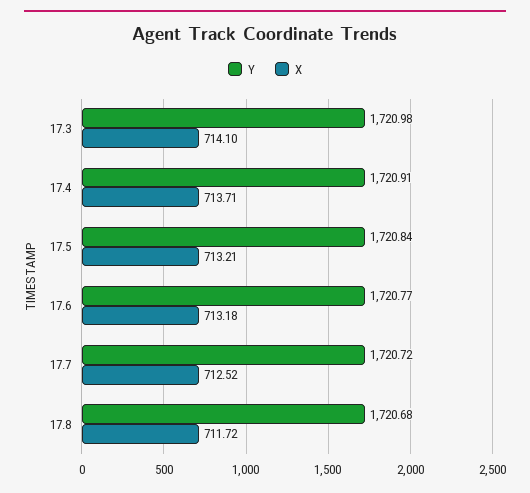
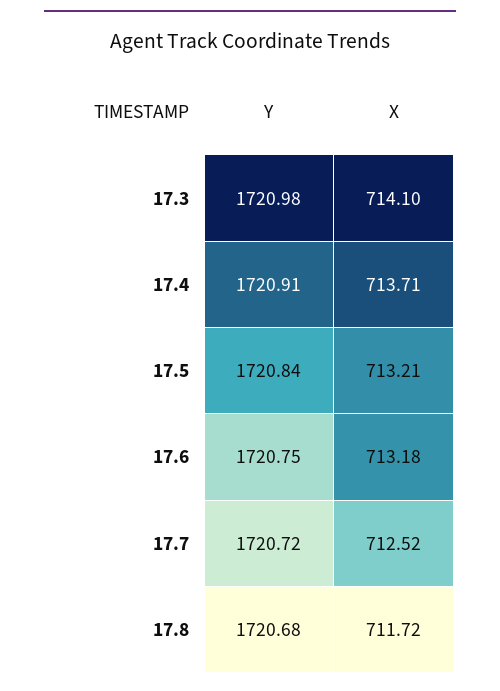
  {
    "Y": {
      "17.3": 1720.98,
      "17.4": 1720.91,
      "17.5": 1720.84,
-     "17.6": 1720.77,
+     "17.6": 1720.75,
      "17.7": 1720.72,
      "17.8": 1720.68
    },
    "X": {
      "17.3": 714.1,
      "17.4": 713.71,
      "17.5": 713.21,
      "17.6": 713.18,
      "17.7": 712.52,
      "17.8": 711.72
    }
  }

